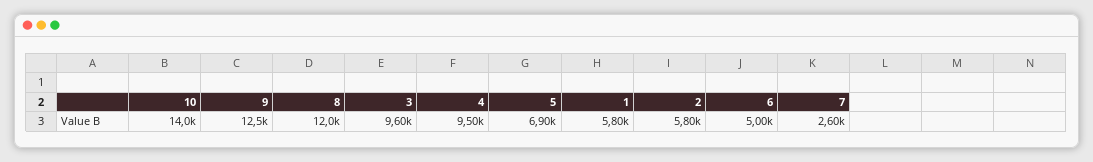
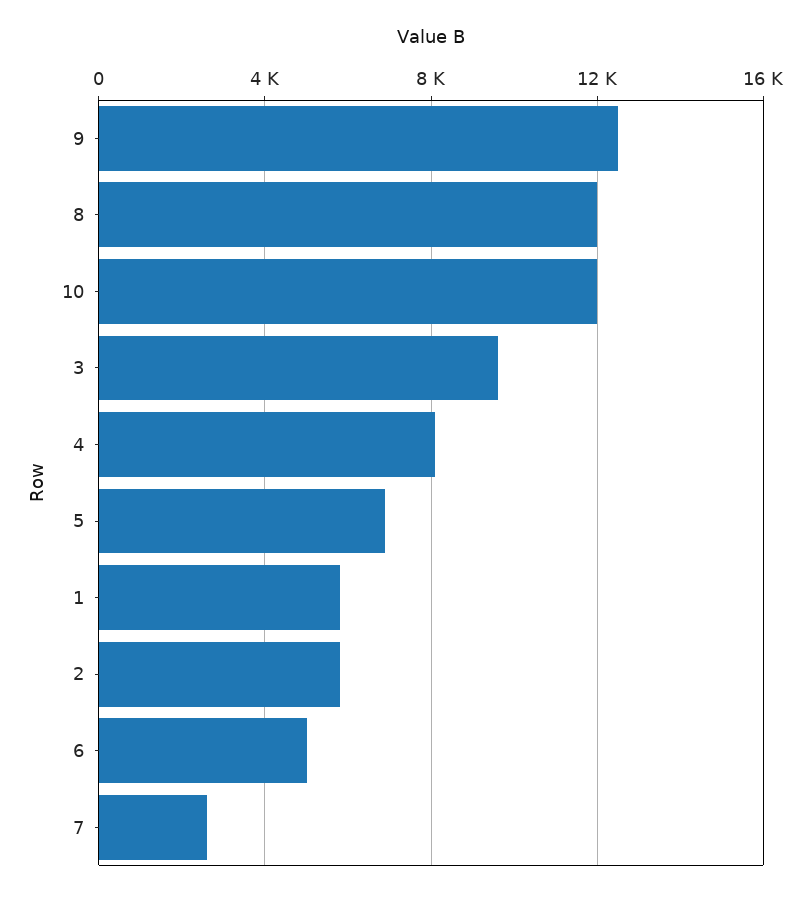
  {
-   "10": 14000,
+   "10": 12000,
    "9": 12500,
    "8": 12000,
    "3": 9600,
-   "4": 9500,
+   "4": 8000,
    "5": 6900,
    "1": 5800,
    "2": 5800,
    "6": 5000,
    "7": 2600
  }

